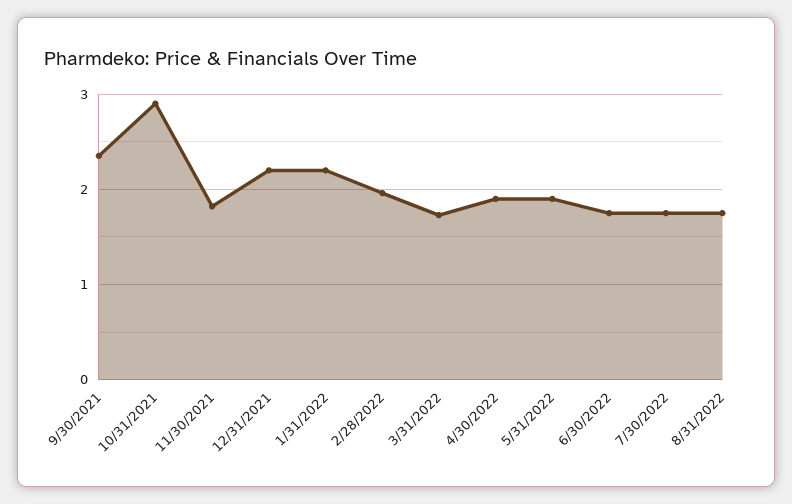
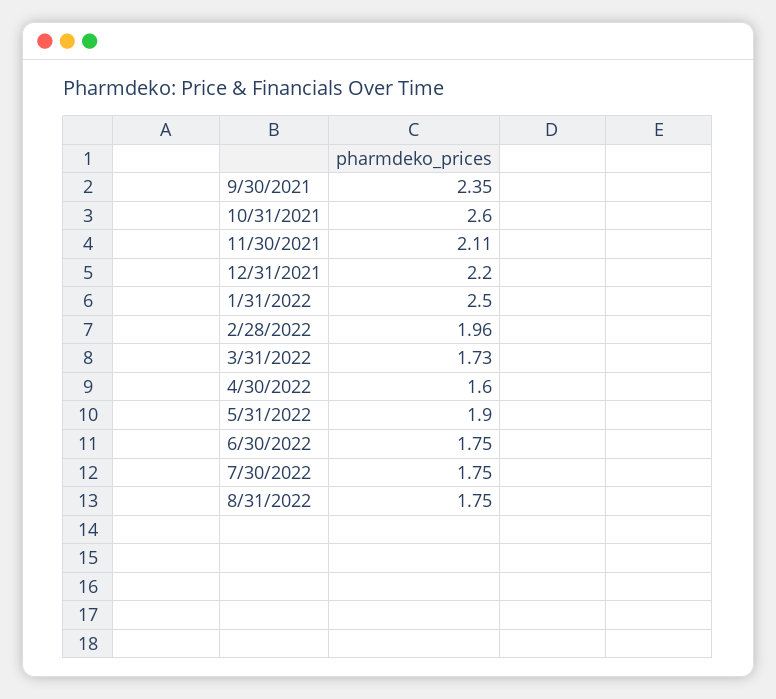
  {
    "9/30/2021": 2.35,
-   "10/31/2021": 2.9,
+   "10/31/2021": 2.6,
-   "11/30/2021": 1.8,
+   "11/30/2021": 2.11,
    "12/31/2021": 2.2,
-   "1/31/2022": 2.2,
+   "1/31/2022": 2.5,
    "2/28/2022": 1.96,
    "3/31/2022": 1.73,
-   "4/30/2022": 1.9,
+   "4/30/2022": 1.6,
    "5/31/2022": 1.9,
    "6/30/2022": 1.75,
    "7/30/2022": 1.75,
    "8/31/2022": 1.75
  }

